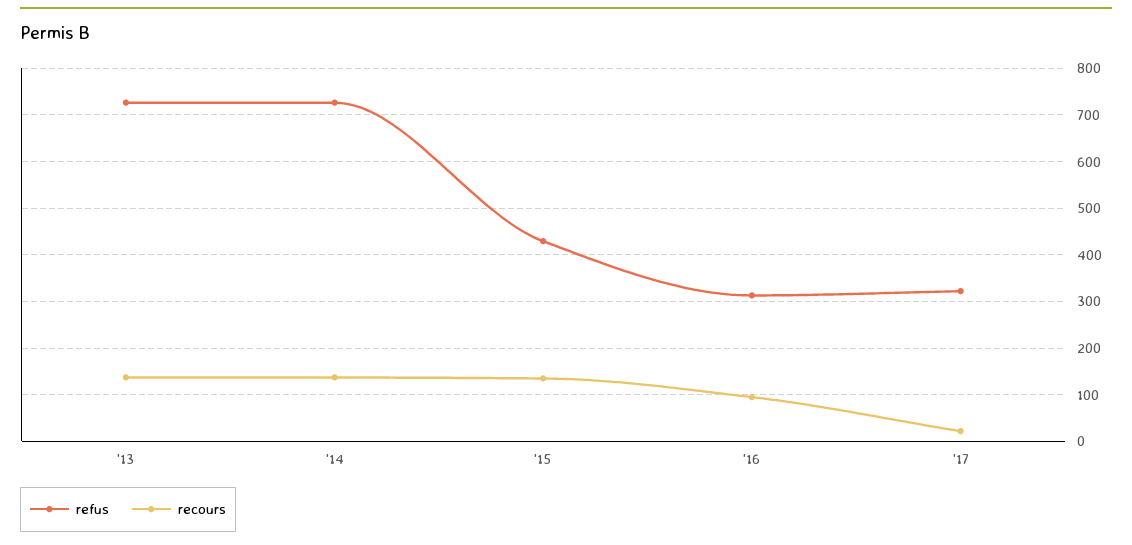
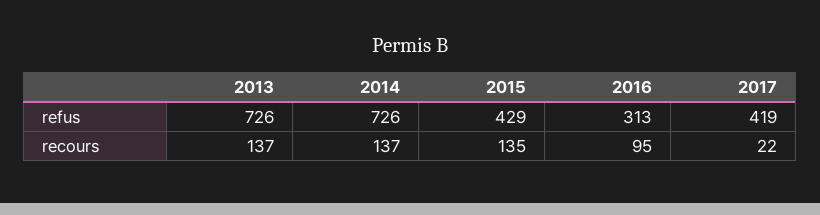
  {
    "refus": {
      "'13": 726,
      "'14": 726,
      "'15": 429,
      "'16": 313,
-     "'17": 320
+     "'17": 419
    },
    "recours": {
      "'13": 137,
      "'14": 137,
      "'15": 135,
      "'16": 95,
      "'17": 22
    }
  }

